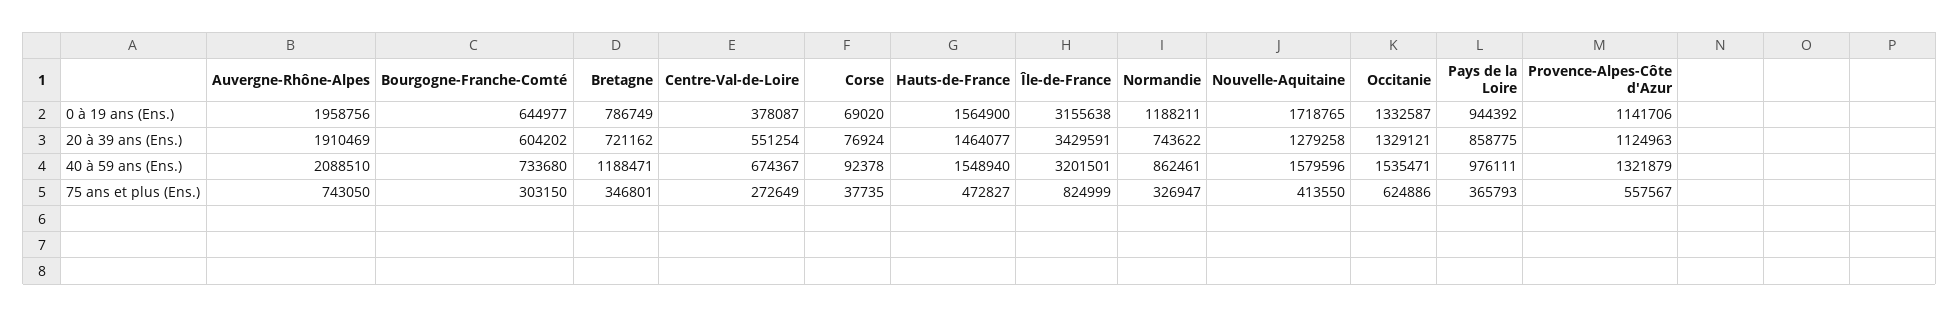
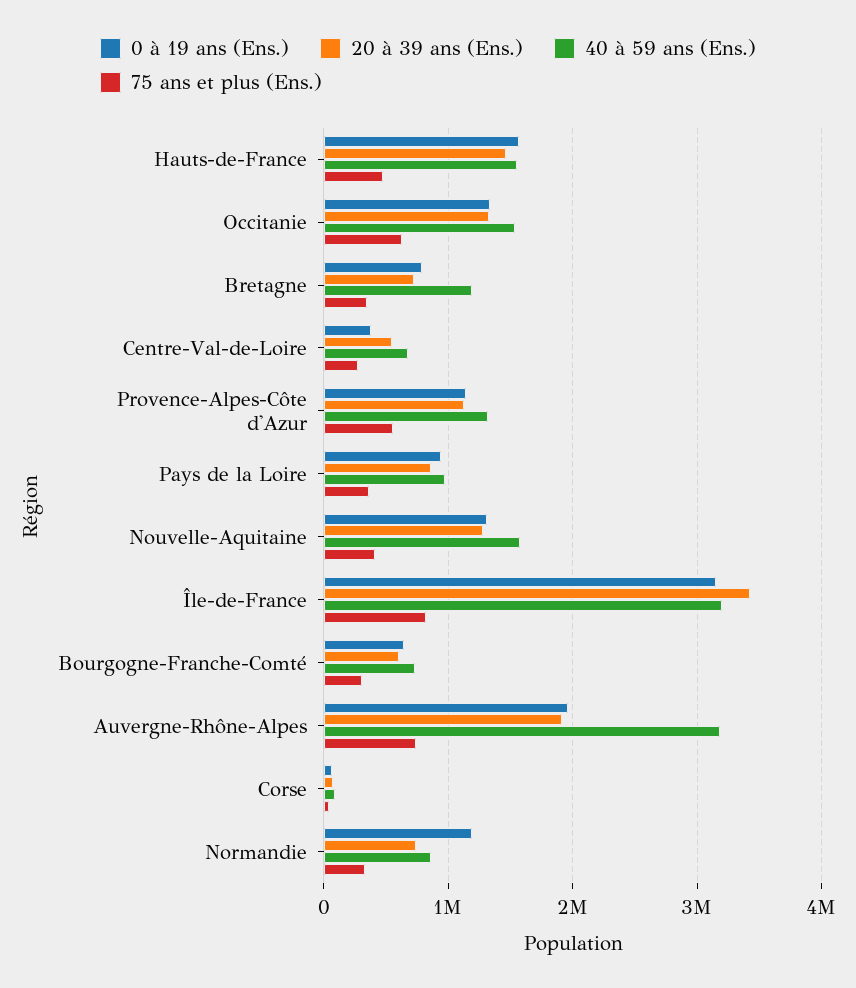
  {
    "0 à 19 ans (Ens.)": {
      "Auvergne-Rhône-Alpes": 1958756,
      "Bourgogne-Franche-Comté": 644977,
      "Bretagne": 786749,
      "Centre-Val-de-Loire": 378087,
      "Corse": 69020,
      "Hauts-de-France": 1564900,
      "Île-de-France": 3155638,
      "Normandie": 1188211,
-     "Nouvelle-Aquitaine": 1718765,
+     "Nouvelle-Aquitaine": 1300000,
      "Occitanie": 1332587,
      "Pays de la Loire": 944392,
      "Provence-Alpes-Côte d'Azur": 1141706
    },
    "20 à 39 ans (Ens.)": {
      "Auvergne-Rhône-Alpes": 1910469,
      "Bourgogne-Franche-Comté": 604202,
      "Bretagne": 721162,
      "Centre-Val-de-Loire": 551254,
      "Corse": 76924,
      "Hauts-de-France": 1464077,
      "Île-de-France": 3429591,
      "Normandie": 743622,
      "Nouvelle-Aquitaine": 1279258,
      "Occitanie": 1329121,
      "Pays de la Loire": 858775,
      "Provence-Alpes-Côte d'Azur": 1124963
    },
    "40 à 59 ans (Ens.)": {
-     "Auvergne-Rhône-Alpes": 2088510,
+     "Auvergne-Rhône-Alpes": 3200000,
      "Bourgogne-Franche-Comté": 733680,
      "Bretagne": 1188471,
      "Centre-Val-de-Loire": 674367,
      "Corse": 92378,
      "Hauts-de-France": 1548940,
      "Île-de-France": 3201501,
      "Normandie": 862461,
      "Nouvelle-Aquitaine": 1579596,
      "Occitanie": 1535471,
      "Pays de la Loire": 976111,
      "Provence-Alpes-Côte d'Azur": 1321879
    },
    "75 ans et plus (Ens.)": {
      "Auvergne-Rhône-Alpes": 743050,
      "Bourgogne-Franche-Comté": 303150,
      "Bretagne": 346801,
      "Centre-Val-de-Loire": 272649,
      "Corse": 37735,
      "Hauts-de-France": 472827,
      "Île-de-France": 824999,
      "Normandie": 326947,
      "Nouvelle-Aquitaine": 413550,
      "Occitanie": 624886,
      "Pays de la Loire": 365793,
      "Provence-Alpes-Côte d'Azur": 557567
    }
  }

